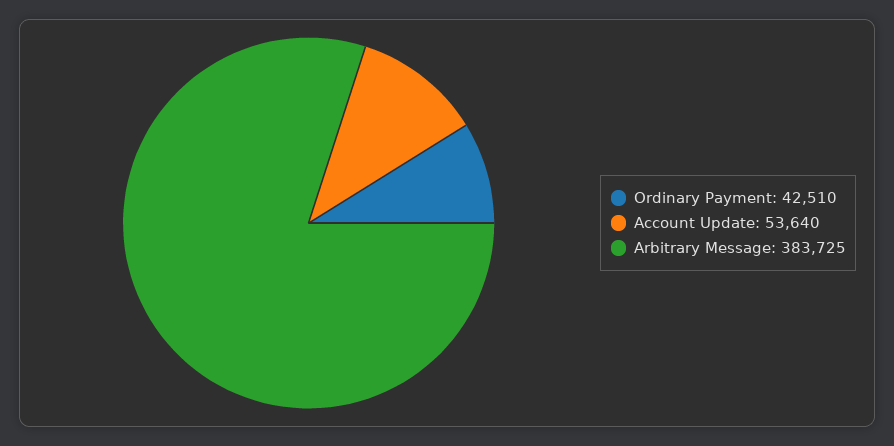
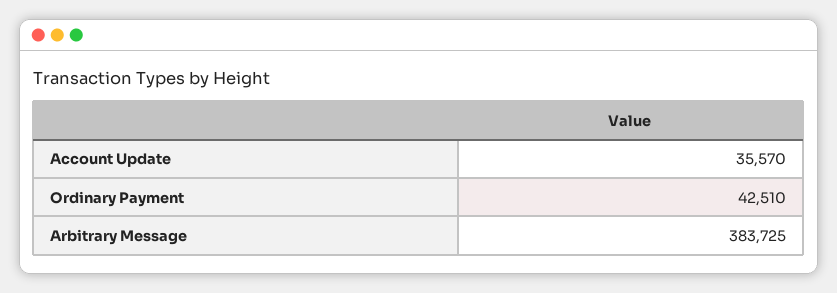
  {
    "Ordinary Payment": 42510,
-   "Account Update": 53640,
+   "Account Update": 35570,
    "Arbitrary Message": 383725
  }

